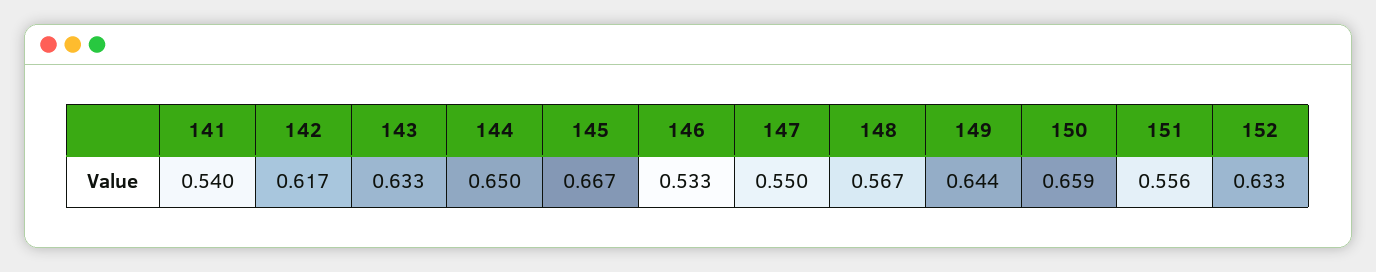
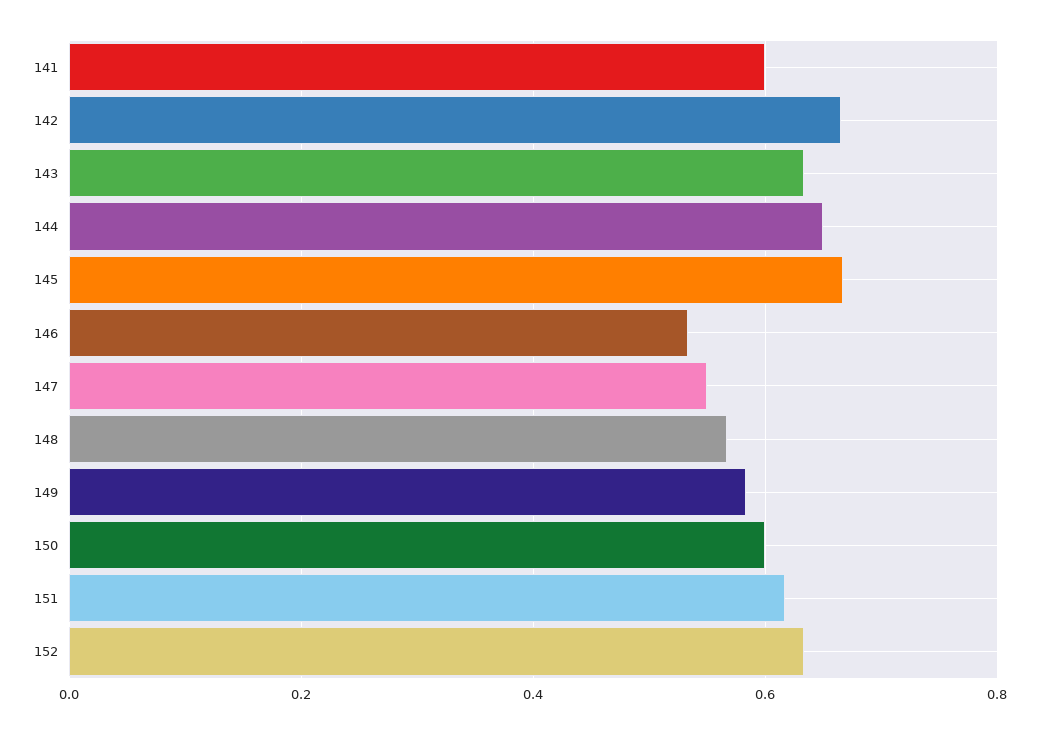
  {
-   "141": 0.54,
+   "141": 0.6,
-   "142": 0.617,
+   "142": 0.66,
    "143": 0.633,
    "144": 0.65,
    "145": 0.667,
    "146": 0.533,
    "147": 0.55,
    "148": 0.567,
-   "149": 0.644,
+   "149": 0.58,
-   "150": 0.659,
+   "150": 0.6,
-   "151": 0.556,
+   "151": 0.62,
    "152": 0.633
  }

